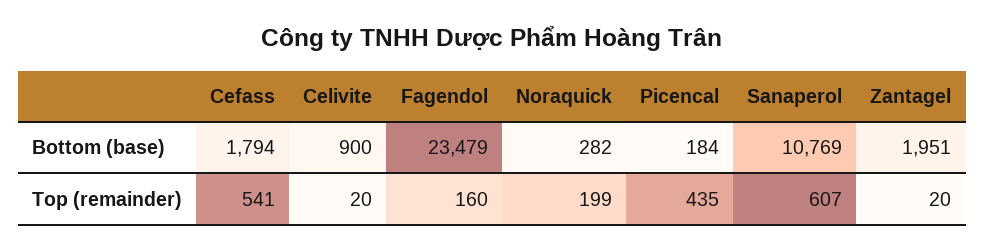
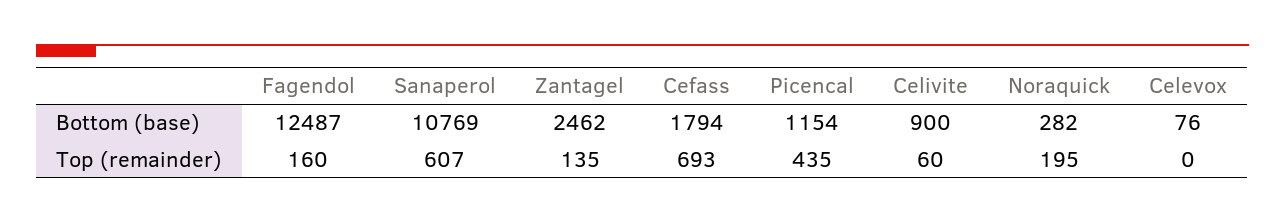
  {
    "Cefass": {
      "Bottom (base)": 1794,
-     "Top (remainder)": 541
+     "Top (remainder)": 693
    },
    "Celivite": {
      "Bottom (base)": 900,
-     "Top (remainder)": 20
+     "Top (remainder)": 60
    },
    "Fagendol": {
-     "Bottom (base)": 23479,
+     "Bottom (base)": 12487,
      "Top (remainder)": 160
    },
    "Noraquick": {
      "Bottom (base)": 282,
-     "Top (remainder)": 199
+     "Top (remainder)": 195
    },
    "Picencal": {
-     "Bottom (base)": 184,
+     "Bottom (base)": 1154,
      "Top (remainder)": 435
    },
    "Sanaperol": {
      "Bottom (base)": 10769,
      "Top (remainder)": 607
    },
    "Zantagel": {
-     "Bottom (base)": 1951,
+     "Bottom (base)": 2462,
-     "Top (remainder)": 20
+     "Top (remainder)": 135
-   }
+   },
+   "Celevox": {
+     "Bottom (base)": 76,
+     "Top (remainder)": 0
+   }
  }

